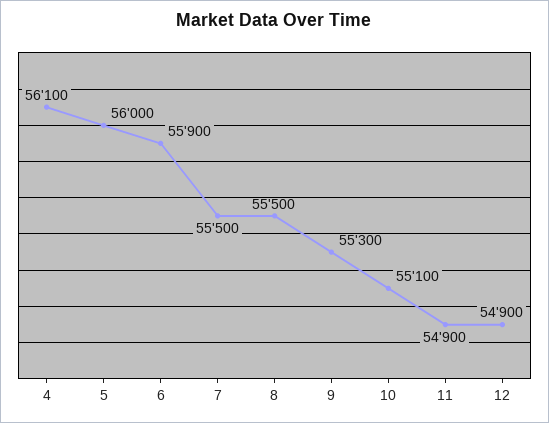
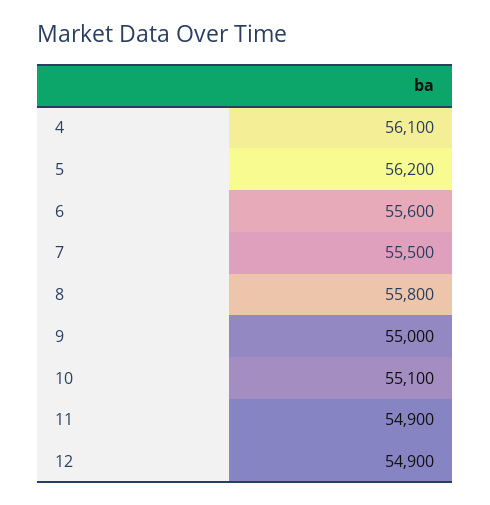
  {
    "4": 56100,
-   "5": 56000,
+   "5": 56200,
-   "6": 55900,
+   "6": 55600,
    "7": 55500,
-   "8": 55500,
+   "8": 55800,
-   "9": 55300,
+   "9": 55000,
    "10": 55100,
    "11": 54900,
    "12": 54900
  }

